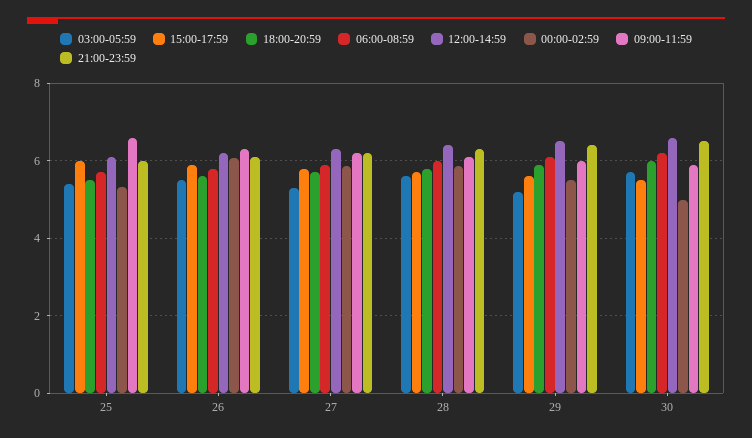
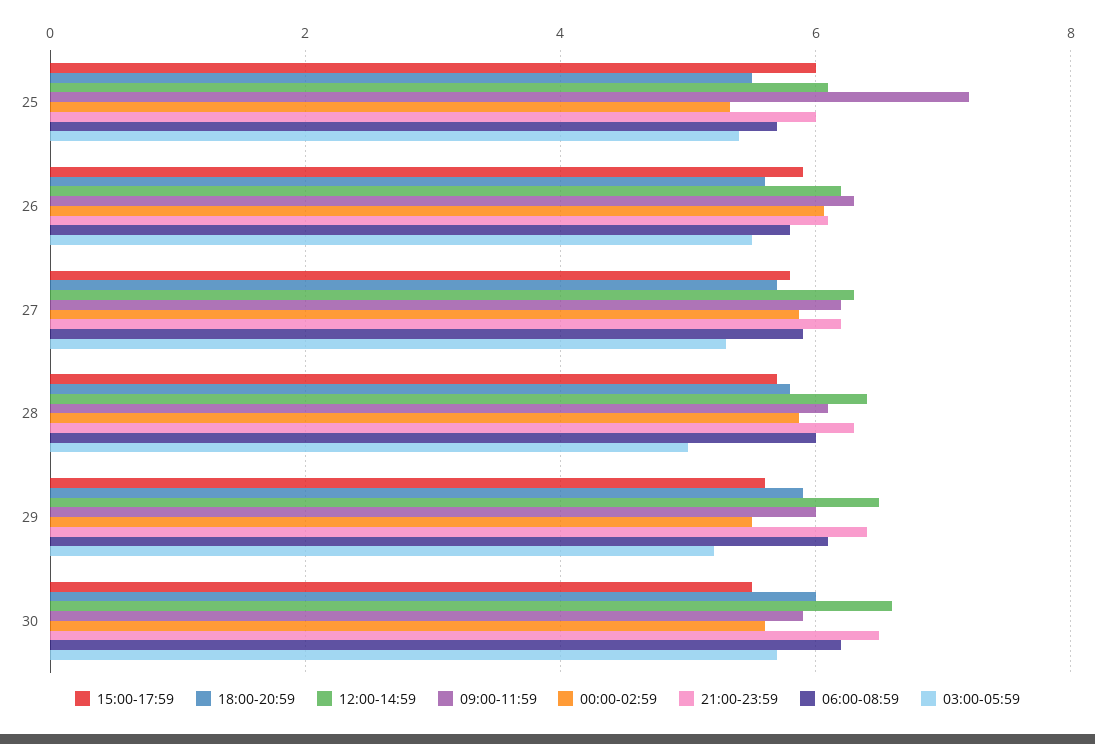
  {
    "03:00-05:59": {
      "25": 5.4,
      "26": 5.6,
      "27": 5.4,
-     "28": 5.6,
+     "28": 5,
      "29": 5.2,
      "30": 5.8
    },
    "15:00-17:59": {
      "25": 6,
      "26": 6,
      "27": 5.8,
      "28": 5.8,
      "29": 5.6,
      "30": 5.6
    },
    "18:00-20:59": {
      "25": 5.6,
      "26": 5.6,
      "27": 5.8,
      "28": 5.8,
      "29": 6,
      "30": 6
    },
    "06:00-08:59": {
      "25": 5.8,
      "26": 5.8,
      "27": 6,
      "28": 6,
      "29": 6.2,
      "30": 6.2
    },
    "12:00-14:59": {
      "25": 6.2,
      "26": 6.2,
      "27": 6.4,
      "28": 6.4,
      "29": 6.6,
      "30": 6.6
    },
    "00:00-02:59": {
      "25": 5.4,
      "26": 6,
      "27": 5.8,
      "28": 5.8,
      "29": 5.6,
-     "30": 5
+     "30": 5.6
    },
    "09:00-11:59": {
-     "25": 6.6,
+     "25": 7.2,
      "26": 6.4,
      "27": 6.2,
      "28": 6.2,
      "29": 6,
      "30": 6
    },
    "21:00-23:59": {
      "25": 6,
      "26": 6.2,
      "27": 6.2,
      "28": 6.4,
      "29": 6.4,
      "30": 6.6
    }
  }

